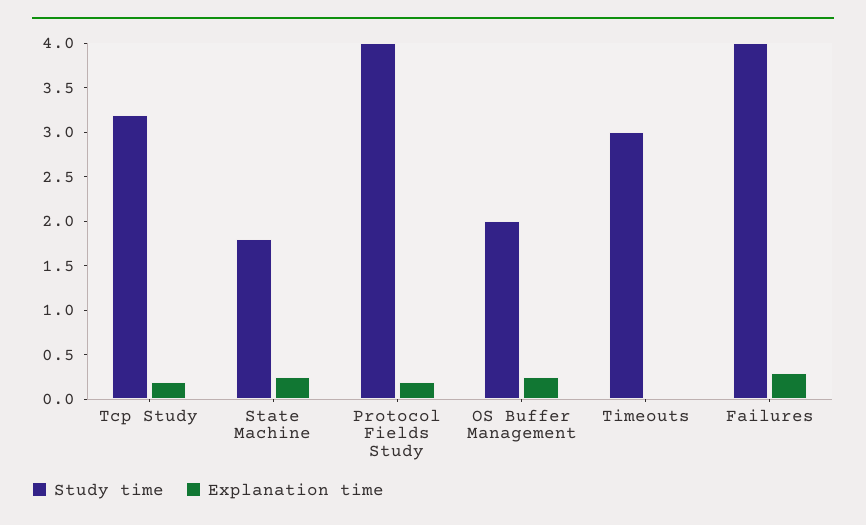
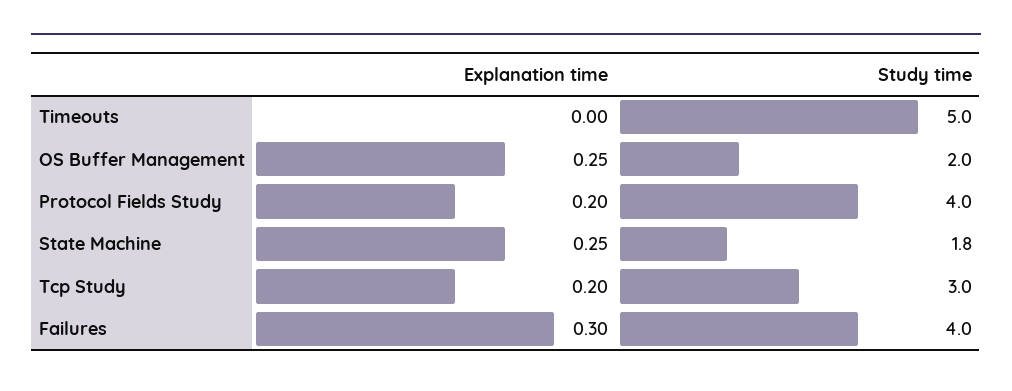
  {
    "Study time": {
-     "Tcp Study": 3.2,
+     "Tcp Study": 3,
      "State Machine": 1.8,
      "Protocol Fields Study": 4,
      "OS Buffer Management": 2,
-     "Timeouts": 3,
+     "Timeouts": 5,
      "Failures": 4
    },
    "Explanation time": {
      "Tcp Study": 0.2,
      "State Machine": 0.25,
      "Protocol Fields Study": 0.2,
      "OS Buffer Management": 0.25,
      "Timeouts": 0,
      "Failures": 0.3
    }
  }

